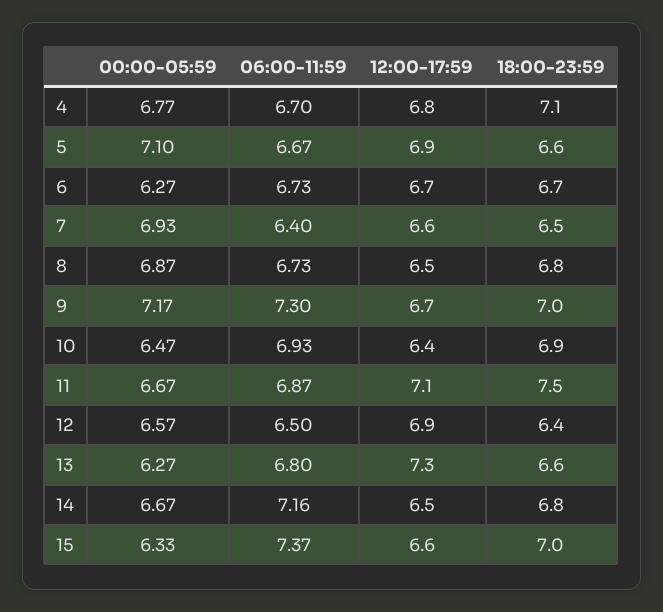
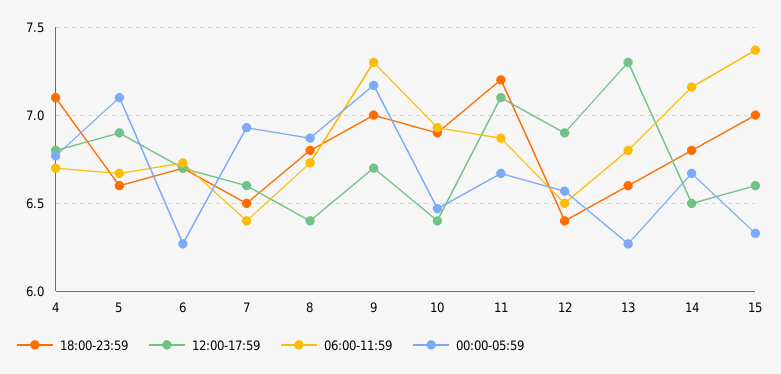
  {
    "00:00-05:59": {
      "4": 6.77,
      "5": 7.1,
      "6": 6.27,
      "7": 6.93,
      "8": 6.87,
      "9": 7.17,
      "10": 6.47,
      "11": 6.67,
      "12": 6.57,
      "13": 6.27,
      "14": 6.67,
      "15": 6.33
    },
    "06:00-11:59": {
      "4": 6.7,
      "5": 6.67,
      "6": 6.73,
      "7": 6.4,
      "8": 6.73,
      "9": 7.3,
      "10": 6.93,
      "11": 6.87,
      "12": 6.5,
      "13": 6.8,
      "14": 7.16,
      "15": 7.37
    },
    "12:00-17:59": {
      "4": 6.8,
      "5": 6.9,
      "6": 6.7,
      "7": 6.6,
-     "8": 6.5,
+     "8": 6.4,
      "9": 6.7,
      "10": 6.4,
      "11": 7.1,
      "12": 6.9,
      "13": 7.3,
      "14": 6.5,
      "15": 6.6
    },
    "18:00-23:59": {
      "4": 7.1,
      "5": 6.6,
      "6": 6.7,
      "7": 6.5,
      "8": 6.8,
      "9": 7,
      "10": 6.9,
-     "11": 7.5,
+     "11": 7.2,
      "12": 6.4,
      "13": 6.6,
      "14": 6.8,
      "15": 7
    }
  }

